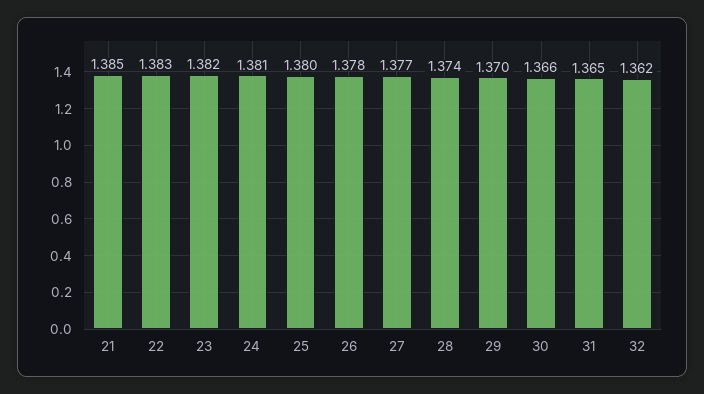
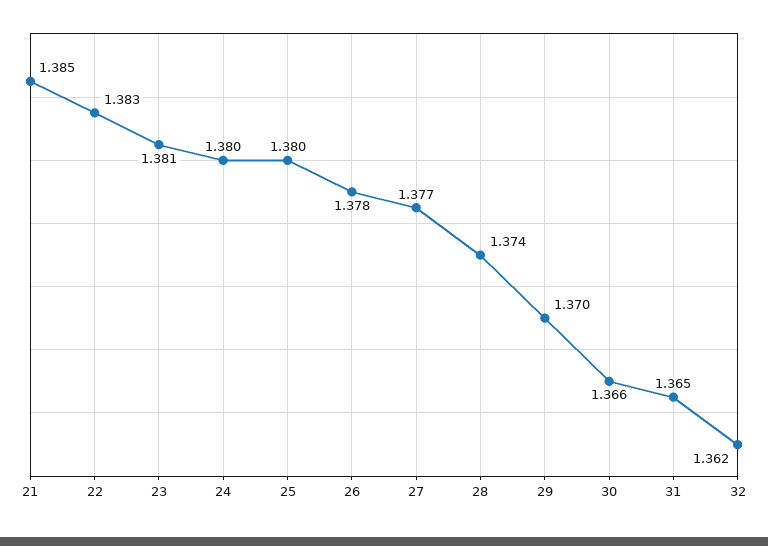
  {
    "21": 1.385,
    "22": 1.383,
-   "23": 1.382,
+   "23": 1.381,
-   "24": 1.381,
+   "24": 1.38,
    "25": 1.38,
    "26": 1.378,
    "27": 1.377,
    "28": 1.374,
    "29": 1.37,
    "30": 1.366,
    "31": 1.365,
    "32": 1.362
  }

